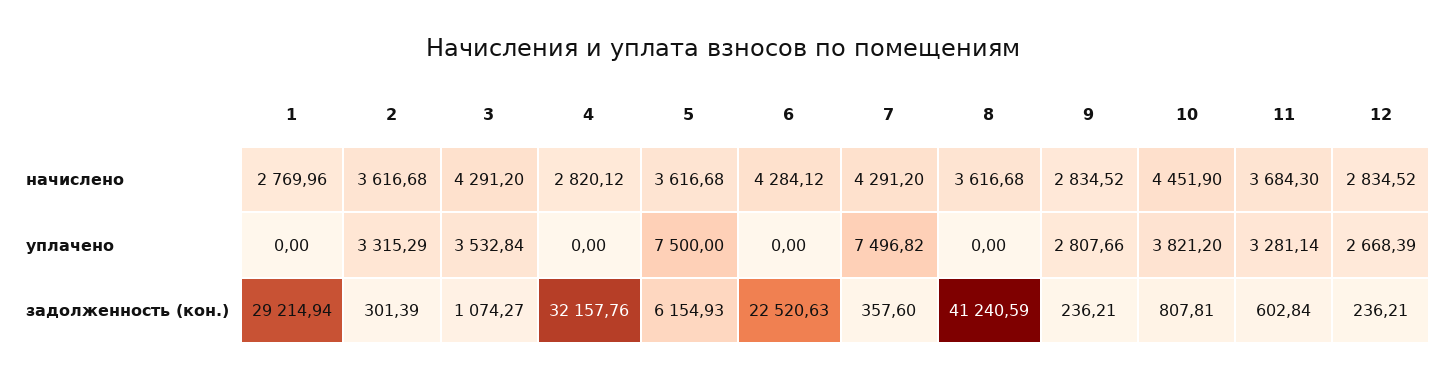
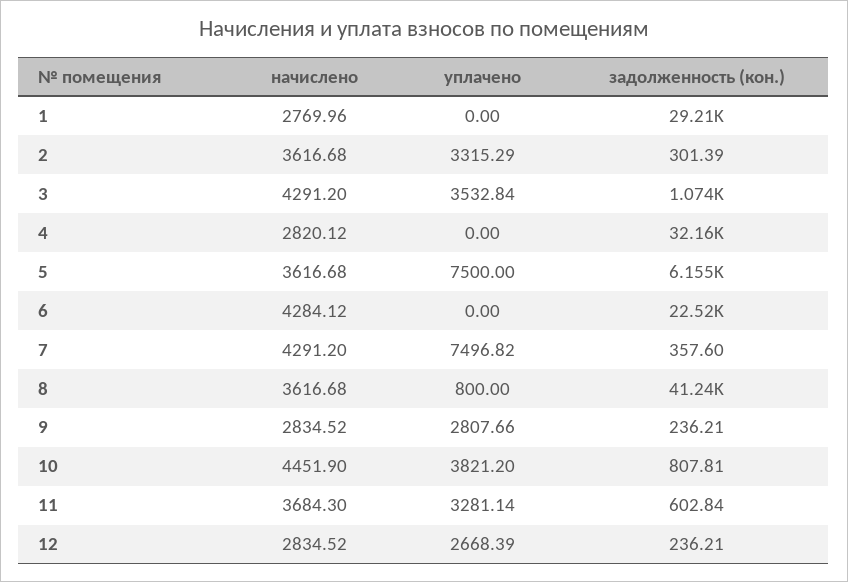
  {
    "1": {
      "начислено": 2769.96,
      "уплачено": 0,
      "задолженность (кон.)": 29214.94
    },
    "2": {
      "начислено": 3616.68,
      "уплачено": 3315.29,
      "задолженность (кон.)": 301.39
    },
    "3": {
      "начислено": 4291.2,
      "уплачено": 3532.84,
      "задолженность (кон.)": 1074.27
    },
    "4": {
      "начислено": 2820.12,
      "уплачено": 0,
      "задолженность (кон.)": 32157.76
    },
    "5": {
      "начислено": 3616.68,
      "уплачено": 7500,
      "задолженность (кон.)": 6154.93
    },
    "6": {
      "начислено": 4284.12,
      "уплачено": 0,
      "задолженность (кон.)": 22520.63
    },
    "7": {
      "начислено": 4291.2,
      "уплачено": 7496.82,
      "задолженность (кон.)": 357.6
    },
    "8": {
      "начислено": 3616.68,
-     "уплачено": 0,
+     "уплачено": 800,
      "задолженность (кон.)": 41240.59
    },
    "9": {
      "начислено": 2834.52,
      "уплачено": 2807.66,
      "задолженность (кон.)": 236.21
    },
    "10": {
      "начислено": 4451.9,
      "уплачено": 3821.2,
      "задолженность (кон.)": 807.81
    },
    "11": {
      "начислено": 3684.3,
      "уплачено": 3281.14,
      "задолженность (кон.)": 602.84
    },
    "12": {
      "начислено": 2834.52,
      "уплачено": 2668.39,
      "задолженность (кон.)": 236.21
    }
  }

